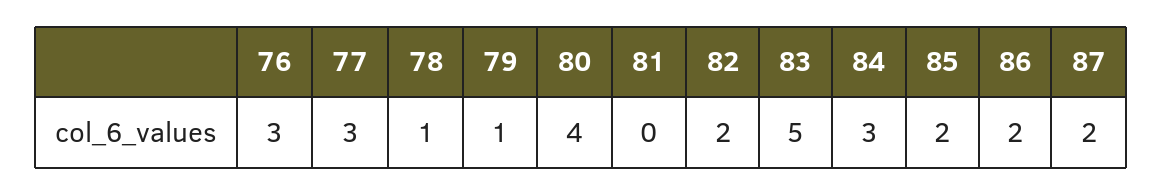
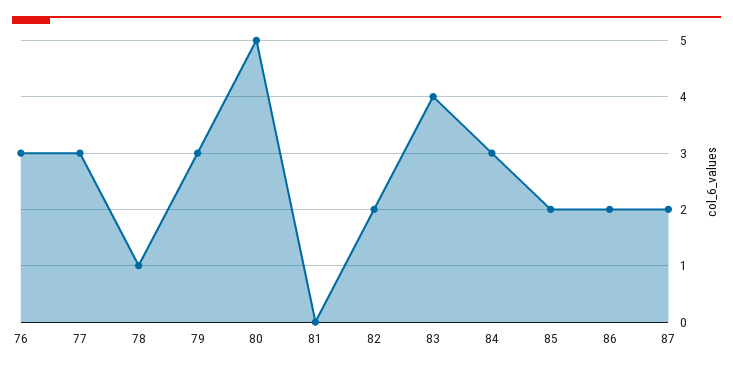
  {
    "76": 3,
    "77": 3,
    "78": 1,
-   "79": 1,
+   "79": 3,
-   "80": 4,
+   "80": 5,
    "81": 0,
    "82": 2,
-   "83": 5,
+   "83": 4,
    "84": 3,
    "85": 2,
    "86": 2,
    "87": 2
  }

